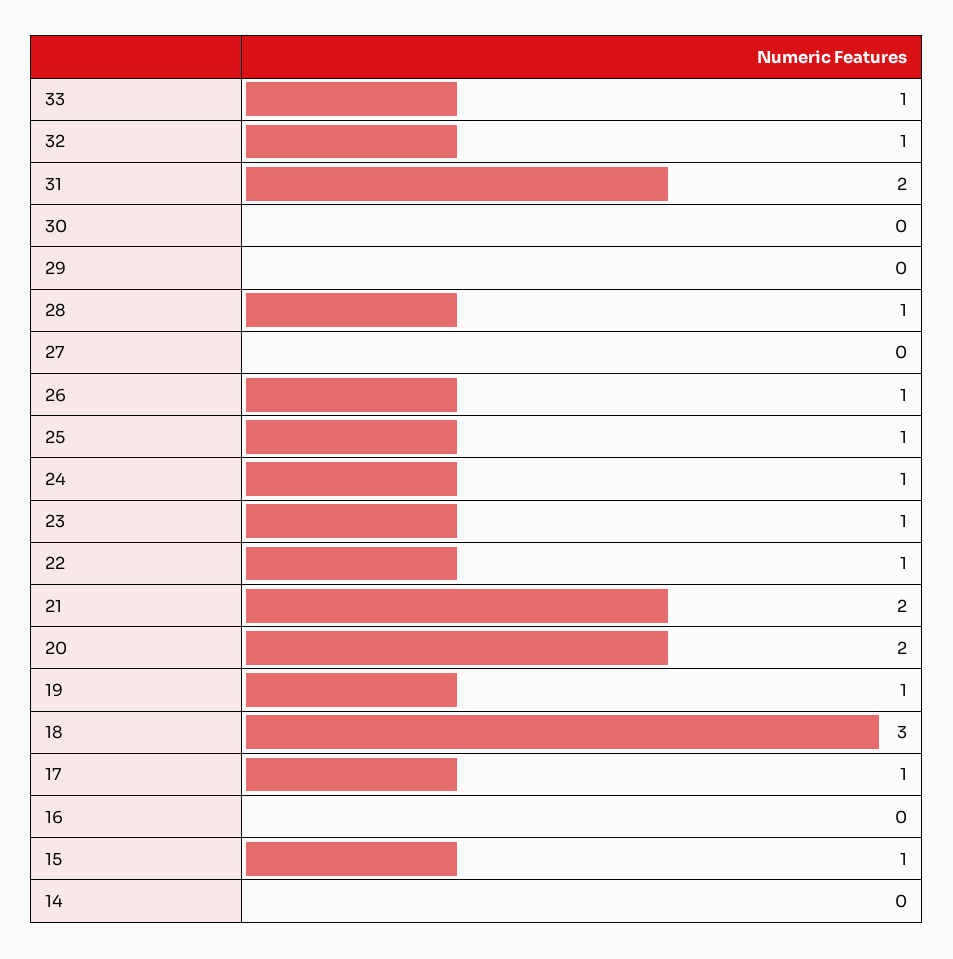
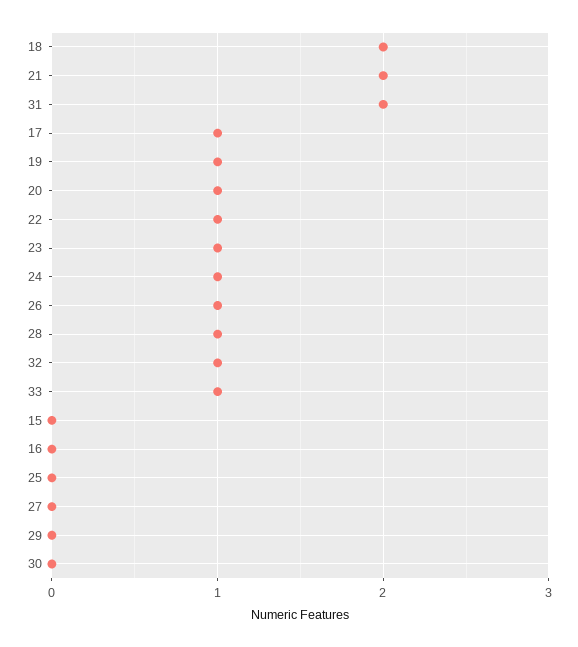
  {
    "33": 1,
    "32": 1,
    "31": 2,
    "30": 0,
    "29": 0,
    "28": 1,
    "27": 0,
    "26": 1,
-   "25": 1,
+   "25": 0,
    "24": 1,
    "23": 1,
    "22": 1,
    "21": 2,
-   "20": 2,
+   "20": 1,
    "19": 1,
-   "18": 3,
+   "18": 2,
    "17": 1,
    "16": 0,
-   "15": 1,
+   "15": 0
-   "14": 0
  }

